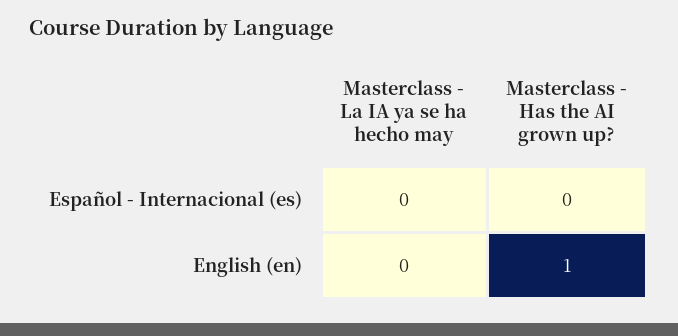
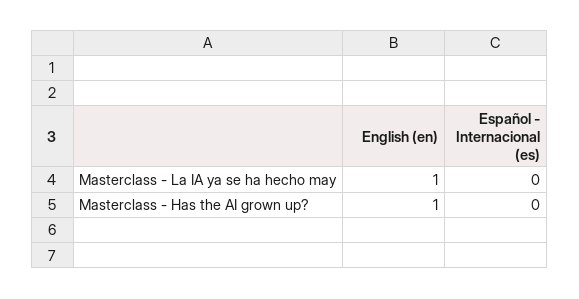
  {
    "Masterclass - La IA ya se ha hecho may": {
      "Español - Internacional (es)": 0,
-     "English (en)": 0
+     "English (en)": 1
    },
    "Masterclass - Has the AI grown up?": {
      "Español - Internacional (es)": 0,
      "English (en)": 1
    }
  }

